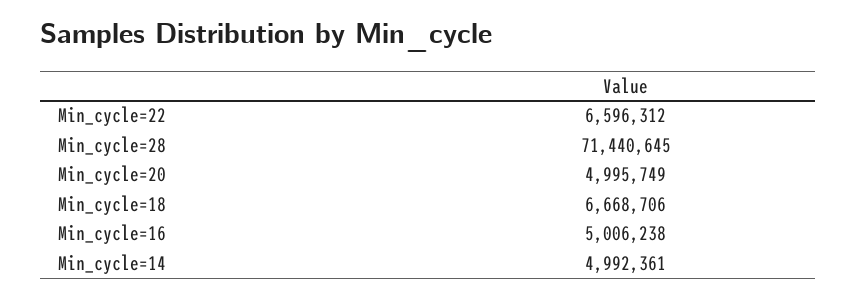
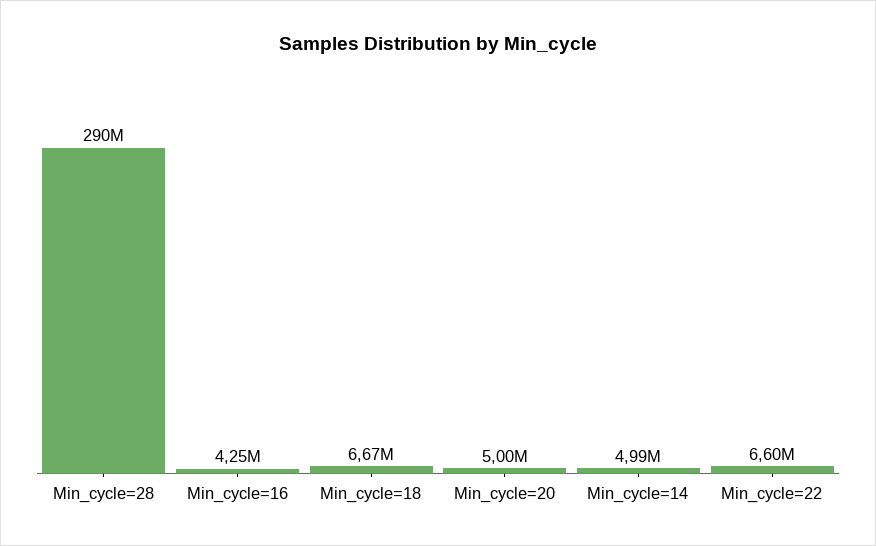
  {
    "Min_cycle=22": 6596312,
-   "Min_cycle=28": 71440645,
+   "Min_cycle=28": 290000000,
    "Min_cycle=20": 4995749,
    "Min_cycle=18": 6668706,
-   "Min_cycle=16": 5006238,
+   "Min_cycle=16": 4250000,
    "Min_cycle=14": 4992361
  }

